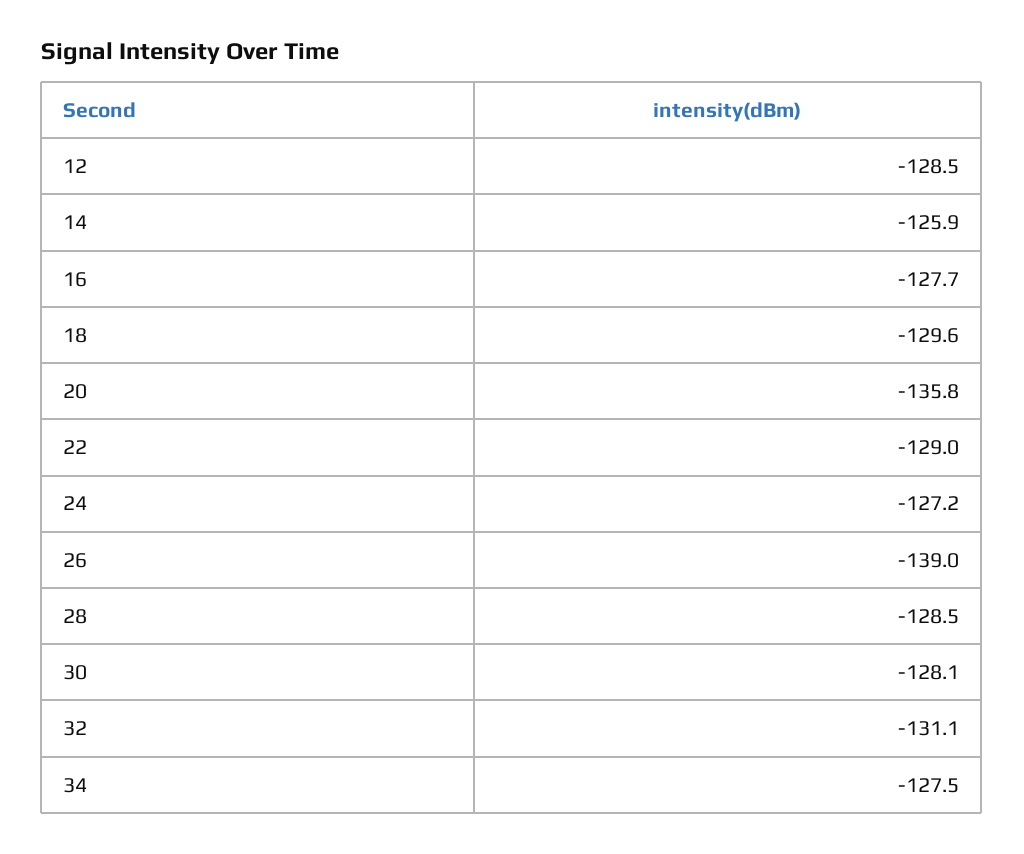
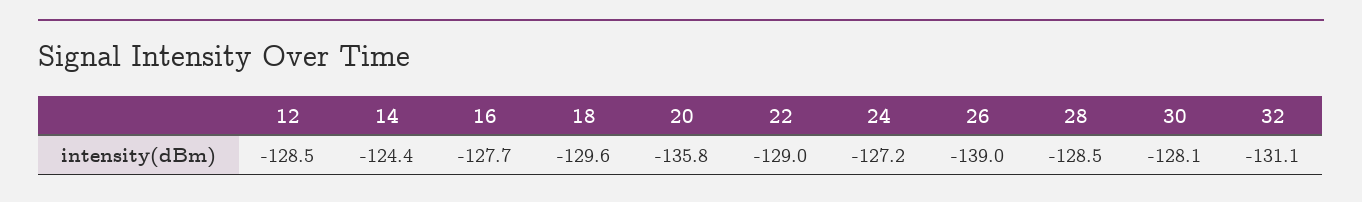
  {
    "12": -128.5,
-   "14": -125.9,
+   "14": -124.4,
    "16": -127.7,
    "18": -129.6,
    "20": -135.8,
    "22": -129,
    "24": -127.2,
    "26": -139,
    "28": -128.5,
    "30": -128.1,
-   "32": -131.1,
+   "32": -131.1
-   "34": -127.5
  }

